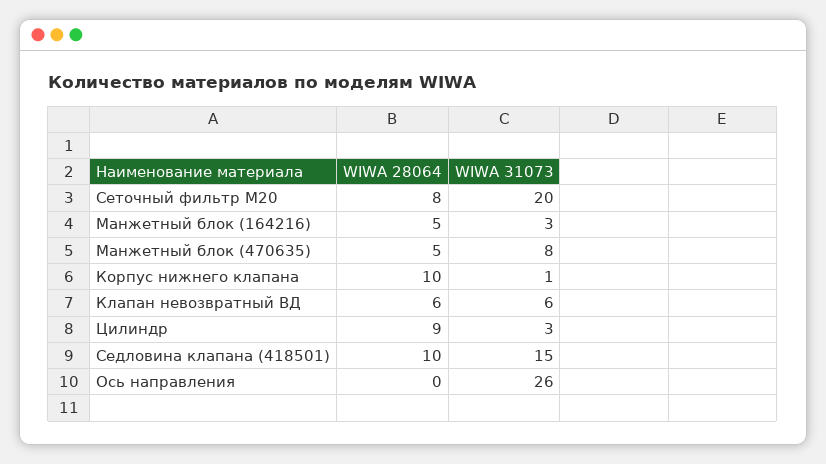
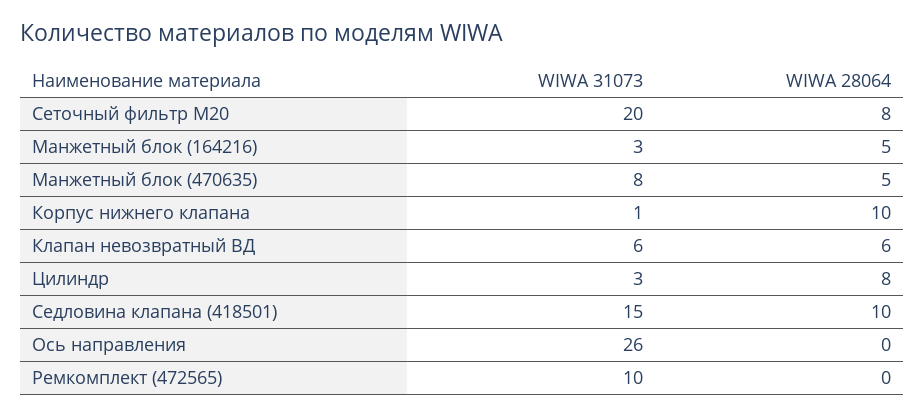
  {
    "WIWA 28064": {
      "Сеточный фильтр M20": 8,
      "Манжетный блок (164216)": 5,
      "Манжетный блок (470635)": 5,
      "Корпус нижнего клапана": 10,
      "Клапан невозвратный ВД": 6,
-     "Цилиндр": 9,
+     "Цилиндр": 8,
      "Седловина клапана (418501)": 10,
-     "Ось направления": 0
+     "Ось направления": 0,
+     "Ремкомплект (472565)": 0
    },
    "WIWA 31073": {
      "Сеточный фильтр M20": 20,
      "Манжетный блок (164216)": 3,
      "Манжетный блок (470635)": 8,
      "Корпус нижнего клапана": 1,
      "Клапан невозвратный ВД": 6,
      "Цилиндр": 3,
      "Седловина клапана (418501)": 15,
-     "Ось направления": 26
+     "Ось направления": 26,
+     "Ремкомплект (472565)": 10
    }
  }

